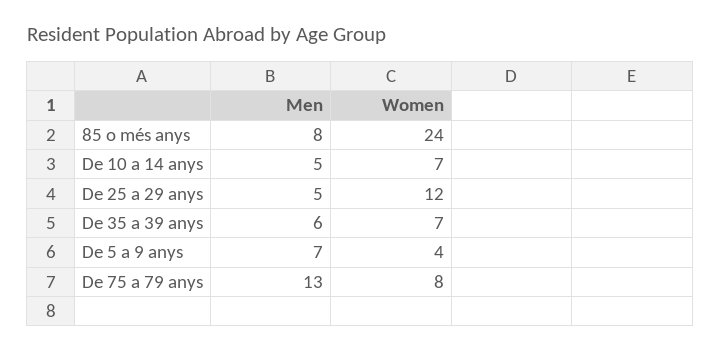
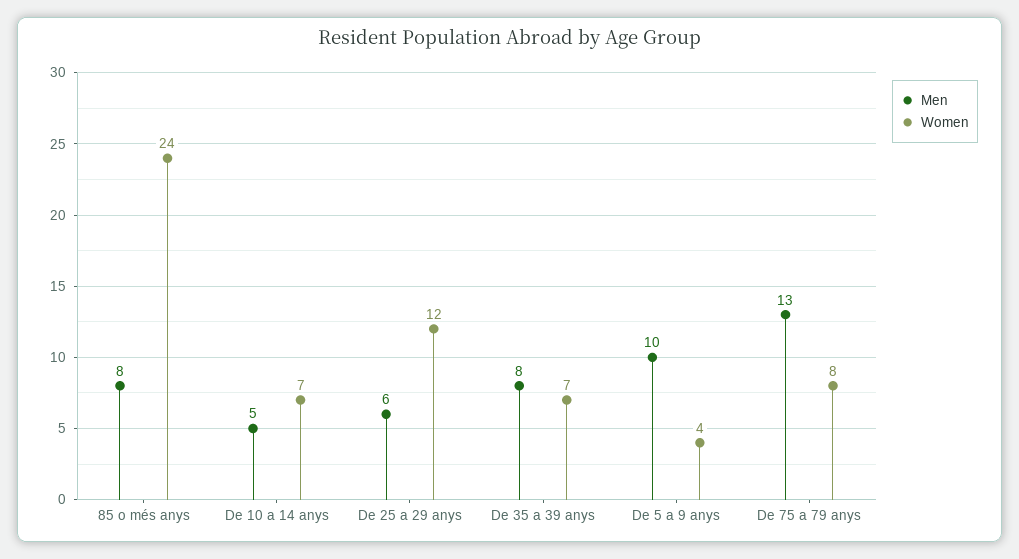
  {
    "Men": {
      "85 o més anys": 8,
      "De 10 a 14 anys": 5,
-     "De 25 a 29 anys": 5,
+     "De 25 a 29 anys": 6,
-     "De 35 a 39 anys": 6,
+     "De 35 a 39 anys": 8,
-     "De 5 a 9 anys": 7,
+     "De 5 a 9 anys": 10,
      "De 75 a 79 anys": 13
    },
    "Women": {
      "85 o més anys": 24,
      "De 10 a 14 anys": 7,
      "De 25 a 29 anys": 12,
      "De 35 a 39 anys": 7,
      "De 5 a 9 anys": 4,
      "De 75 a 79 anys": 8
    }
  }

